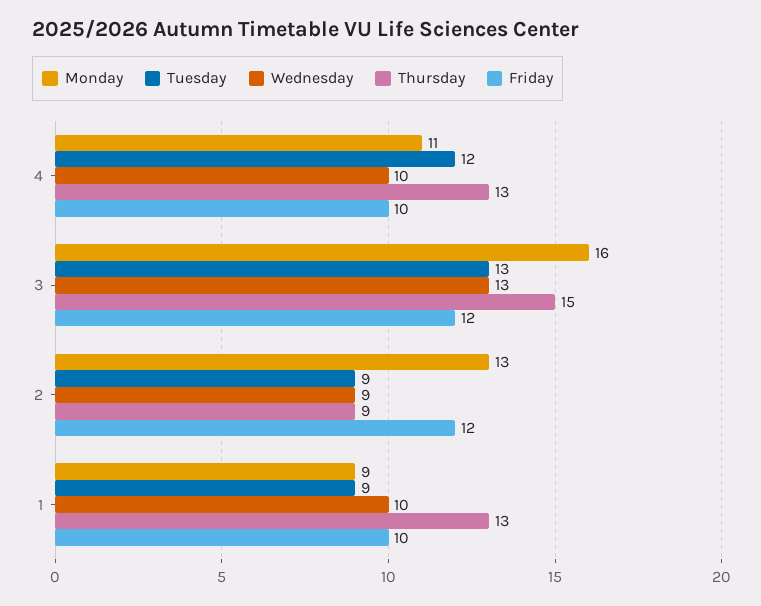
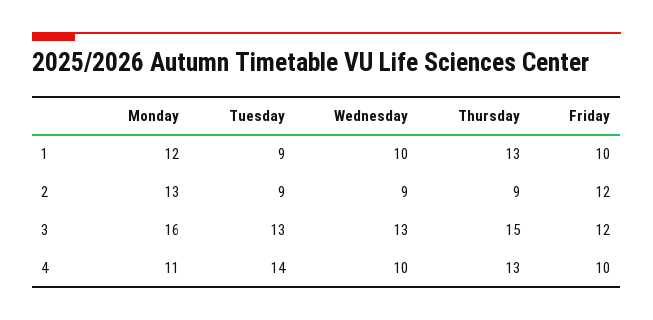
  {
    "Monday": {
      "4": 11,
      "3": 16,
      "2": 13,
-     "1": 9
+     "1": 12
    },
    "Tuesday": {
-     "4": 12,
+     "4": 14,
      "3": 13,
      "2": 9,
      "1": 9
    },
    "Wednesday": {
      "4": 10,
      "3": 13,
      "2": 9,
      "1": 10
    },
    "Thursday": {
      "4": 13,
      "3": 15,
      "2": 9,
      "1": 13
    },
    "Friday": {
      "4": 10,
      "3": 12,
      "2": 12,
      "1": 10
    }
  }

